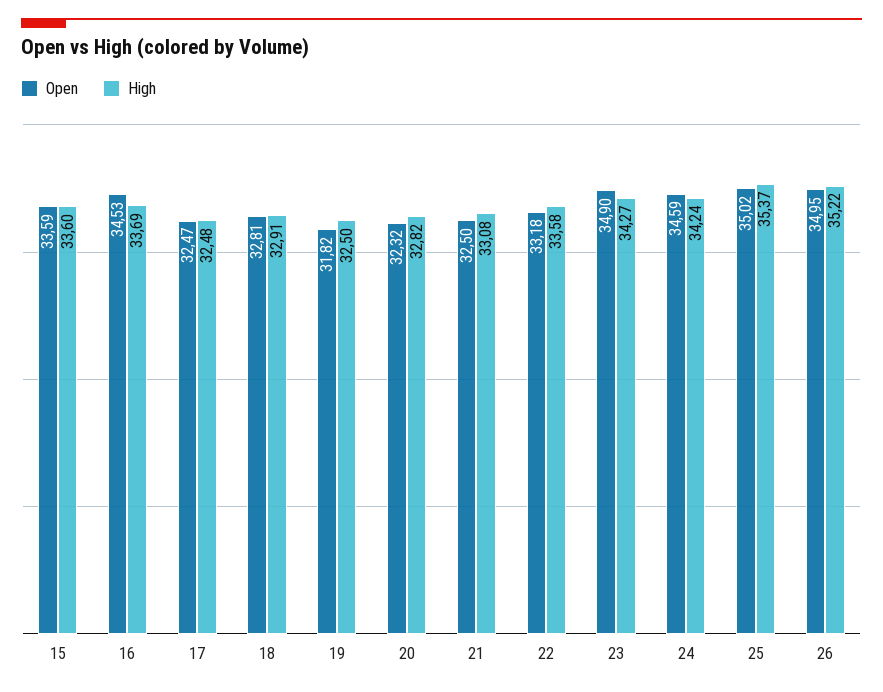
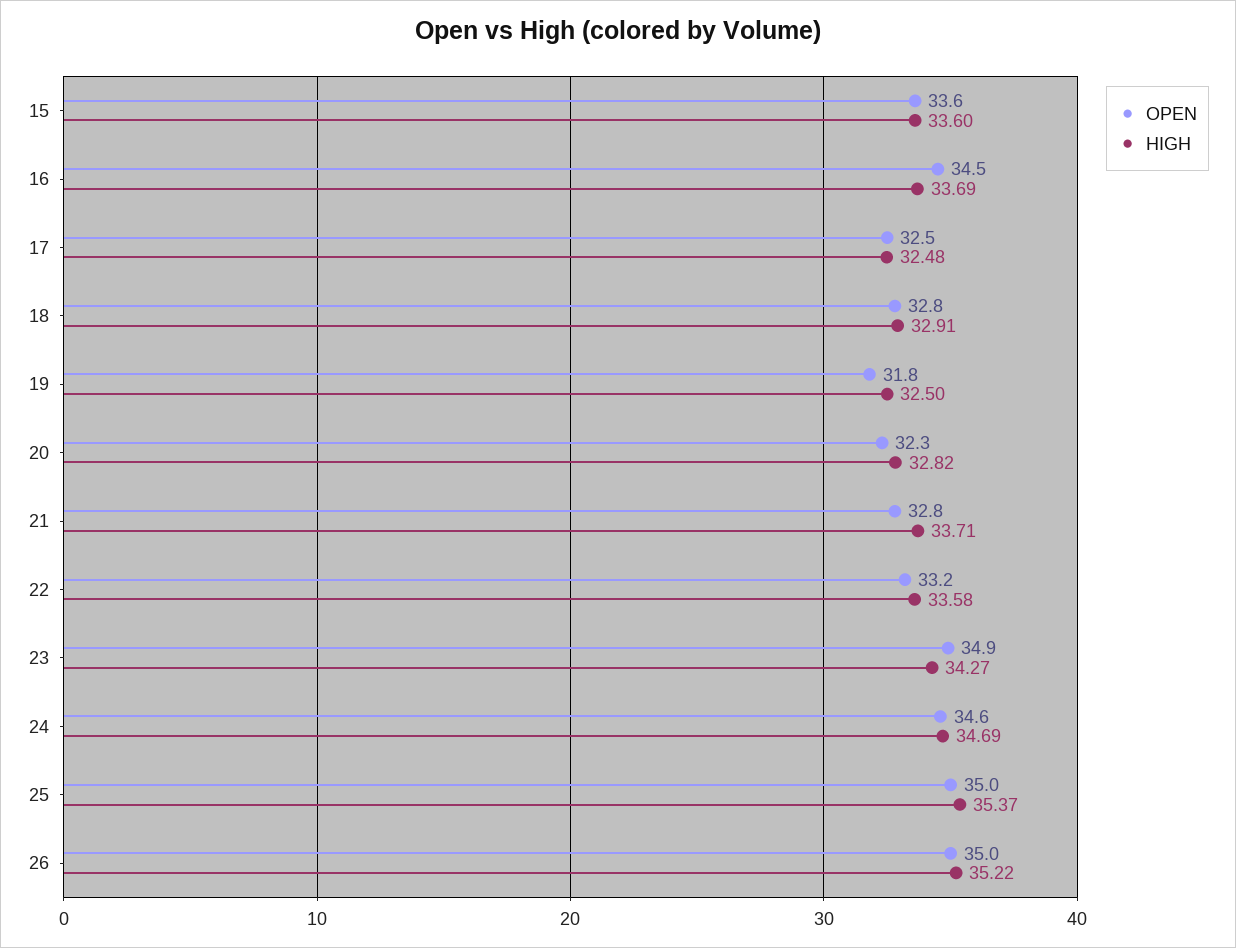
  {
    "Open": {
      "15": 33.59,
      "16": 34.53,
      "17": 32.47,
      "18": 32.81,
      "19": 31.82,
      "20": 32.32,
-     "21": 32.5,
+     "21": 32.8,
      "22": 33.18,
      "23": 34.9,
      "24": 34.59,
      "25": 35.02,
      "26": 34.95
    },
    "High": {
      "15": 33.6,
      "16": 33.69,
      "17": 32.48,
      "18": 32.91,
      "19": 32.5,
      "20": 32.82,
-     "21": 33.08,
+     "21": 33.71,
      "22": 33.58,
      "23": 34.27,
-     "24": 34.24,
+     "24": 34.69,
      "25": 35.37,
      "26": 35.22
    }
  }

